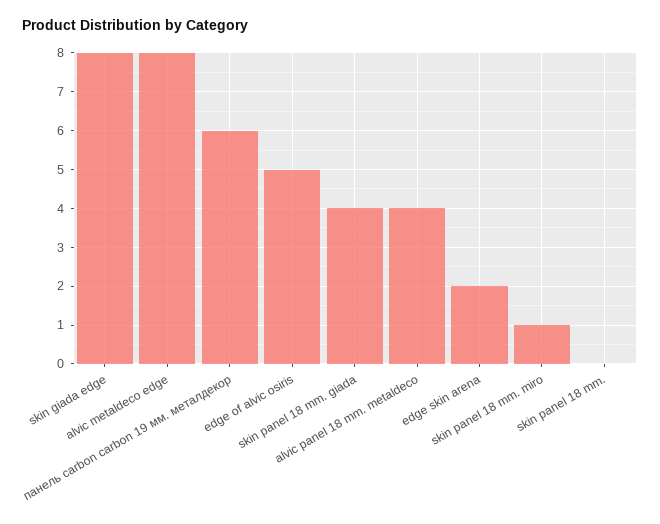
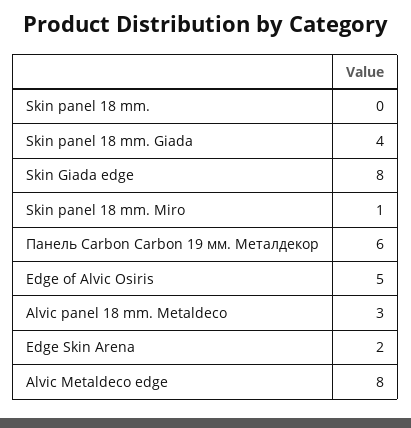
  {
    "skin giada edge": 8,
    "alvic metaldeco edge": 8,
    "панель carbon carbon 19 мм. металдекор": 6,
    "edge of alvic osiris": 5,
    "skin panel 18 mm. giada": 4,
-   "alvic panel 18 mm. metaldeco": 4,
+   "alvic panel 18 mm. metaldeco": 3,
    "edge skin arena": 2,
    "skin panel 18 mm. miro": 1,
    "skin panel 18 mm.": 0
  }

